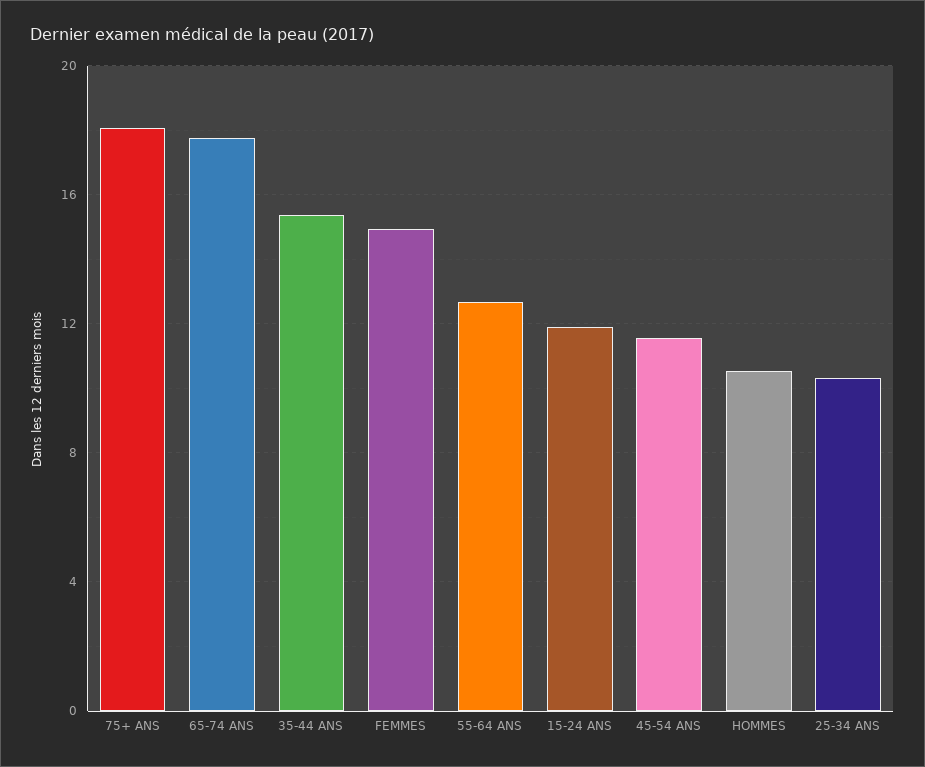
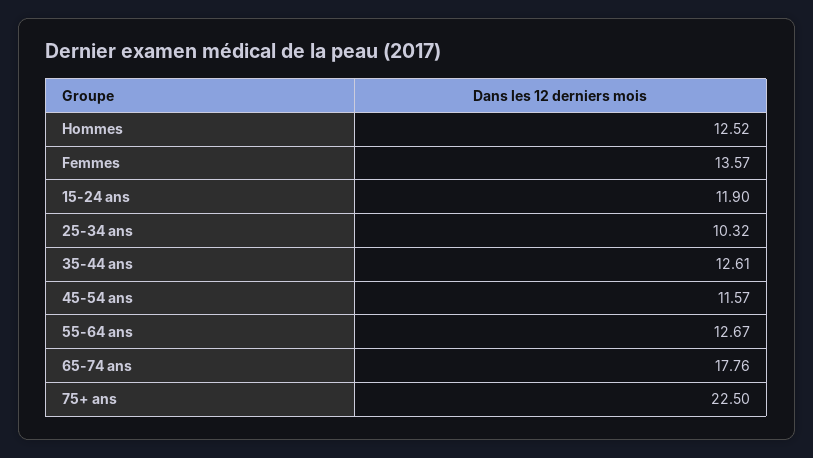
  {
-   "75+ ANS": 18,
+   "75+ ANS": 22.5,
    "65-74 ANS": 17.76,
-   "35-44 ANS": 15.5,
+   "35-44 ANS": 12.61,
-   "FEMMES": 15,
+   "FEMMES": 13.57,
    "55-64 ANS": 12.67,
    "15-24 ANS": 11.9,
    "45-54 ANS": 11.57,
-   "HOMMES": 10.5,
+   "HOMMES": 12.52,
    "25-34 ANS": 10.32
  }

